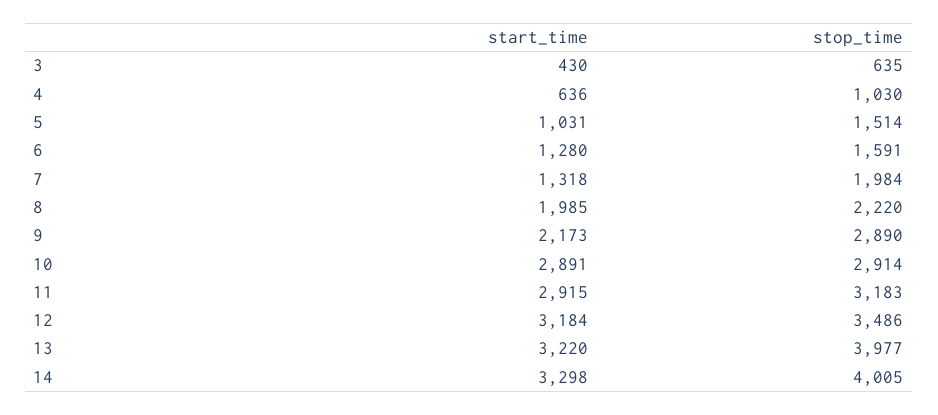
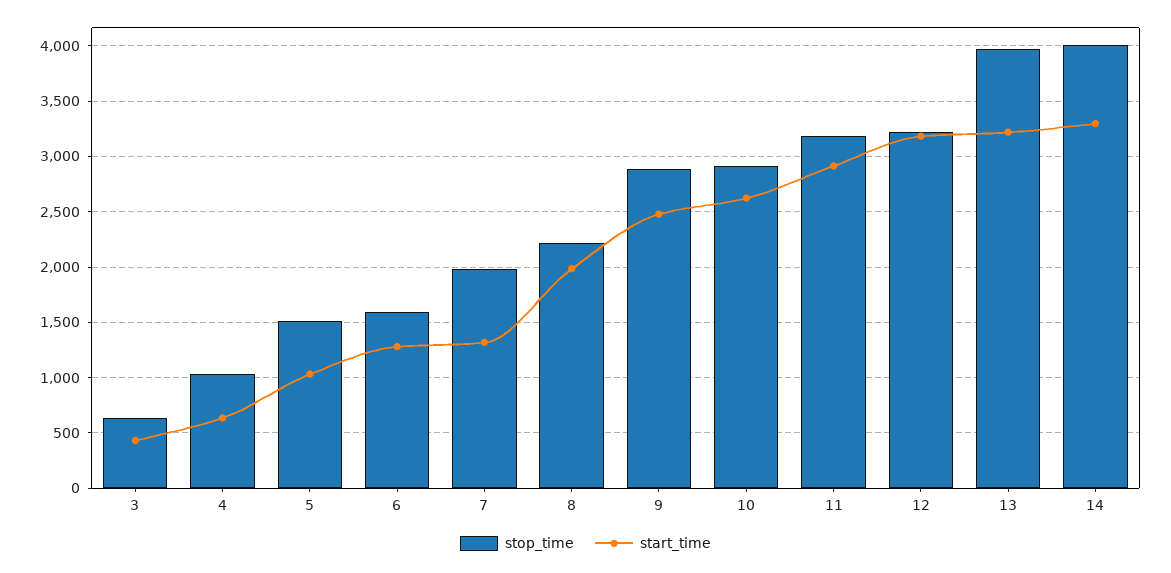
  {
    "start_time": {
      "3": 430,
      "4": 636,
      "5": 1031,
      "6": 1280,
      "7": 1318,
      "8": 1985,
-     "9": 2173,
+     "9": 2500,
-     "10": 2891,
+     "10": 2600,
      "11": 2915,
      "12": 3184,
      "13": 3220,
      "14": 3298
    },
    "stop_time": {
      "3": 635,
      "4": 1030,
      "5": 1514,
      "6": 1591,
      "7": 1984,
      "8": 2220,
      "9": 2890,
      "10": 2914,
      "11": 3183,
-     "12": 3486,
+     "12": 3200,
      "13": 3977,
      "14": 4005
    }
  }

